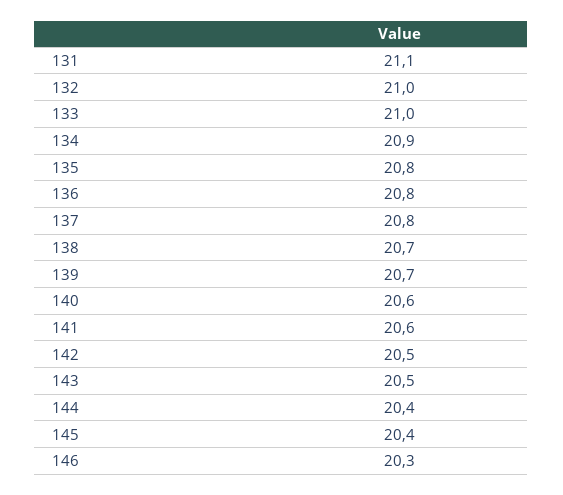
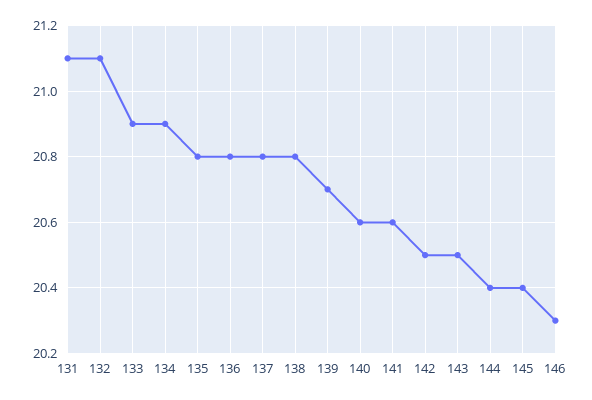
  {
    "131": 21.1,
-   "132": 21,
+   "132": 21.1,
-   "133": 21,
+   "133": 20.9,
    "134": 20.9,
    "135": 20.8,
    "136": 20.8,
    "137": 20.8,
-   "138": 20.7,
+   "138": 20.8,
    "139": 20.7,
    "140": 20.6,
    "141": 20.6,
    "142": 20.5,
    "143": 20.5,
    "144": 20.4,
    "145": 20.4,
    "146": 20.3
  }

